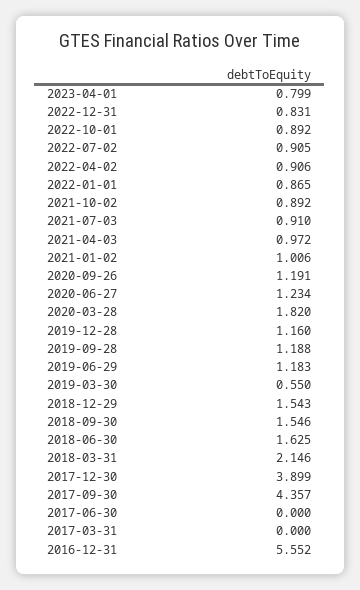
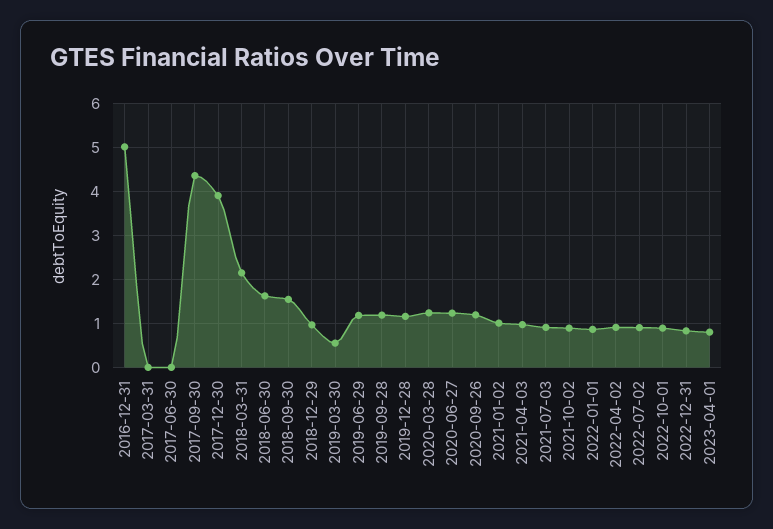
  {
    "2023-04-01": 0.799,
    "2022-12-31": 0.831,
    "2022-10-01": 0.892,
    "2022-07-02": 0.905,
    "2022-04-02": 0.906,
    "2022-01-01": 0.865,
    "2021-10-02": 0.892,
    "2021-07-03": 0.91,
    "2021-04-03": 0.972,
    "2021-01-02": 1.006,
    "2020-09-26": 1.191,
    "2020-06-27": 1.234,
-   "2020-03-28": 1.82,
+   "2020-03-28": 1.2,
    "2019-12-28": 1.16,
    "2019-09-28": 1.188,
    "2019-06-29": 1.183,
    "2019-03-30": 0.55,
-   "2018-12-29": 1.543,
+   "2018-12-29": 1,
    "2018-09-30": 1.546,
    "2018-06-30": 1.625,
    "2018-03-31": 2.146,
    "2017-12-30": 3.899,
    "2017-09-30": 4.357,
    "2017-06-30": 0,
    "2017-03-31": 0,
-   "2016-12-31": 5.552
+   "2016-12-31": 5
  }

